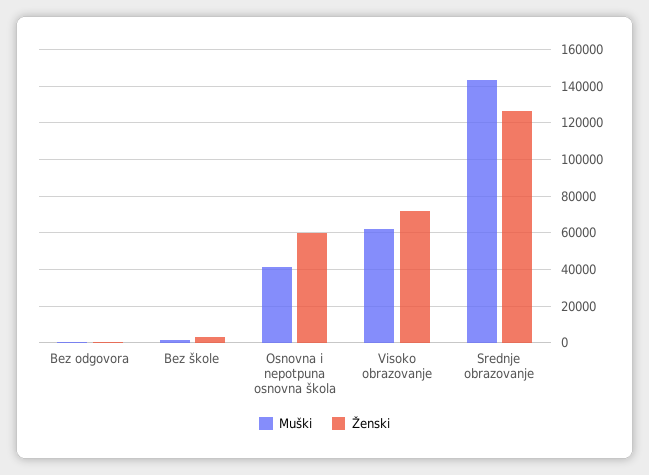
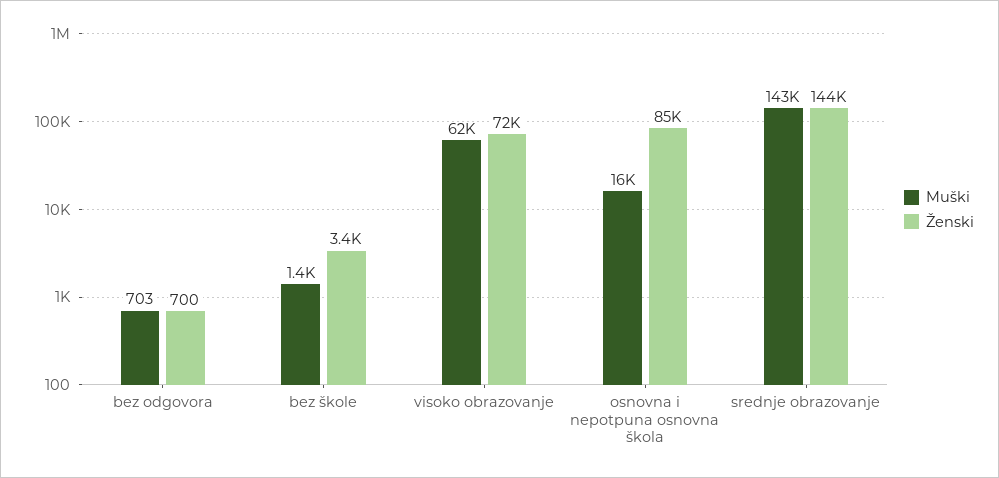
  {
    "Muški": {
      "Bez odgovora": 703,
      "Bez škole": 1400,
-     "Osnovna i nepotpuna osnovna škola": 40000,
+     "Osnovna i nepotpuna osnovna škola": 16000,
      "Visoko obrazovanje": 62000,
      "Srednje obrazovanje": 143000
    },
    "Ženski": {
      "Bez odgovora": 700,
      "Bez škole": 3400,
-     "Osnovna i nepotpuna osnovna škola": 60000,
+     "Osnovna i nepotpuna osnovna škola": 85000,
      "Visoko obrazovanje": 72000,
-     "Srednje obrazovanje": 125000
+     "Srednje obrazovanje": 144000
    }
  }

